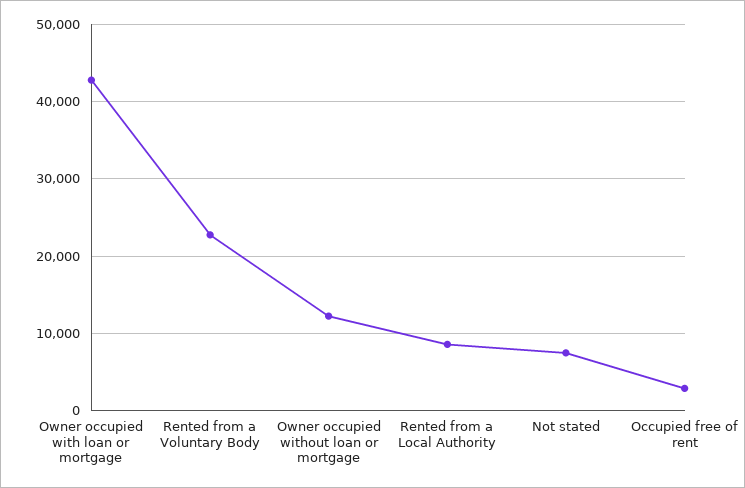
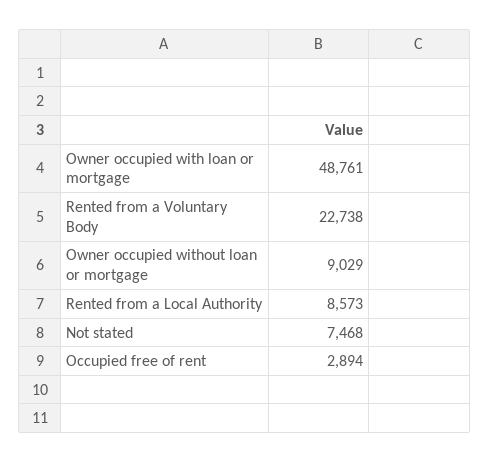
  {
-   "Owner occupied with loan or mortgage": 43000,
+   "Owner occupied with loan or mortgage": 48761,
    "Rented from a Voluntary Body": 22738,
-   "Owner occupied without loan or mortgage": 12000,
+   "Owner occupied without loan or mortgage": 9029,
    "Rented from a Local Authority": 8573,
    "Not stated": 7468,
    "Occupied free of rent": 2894
  }

